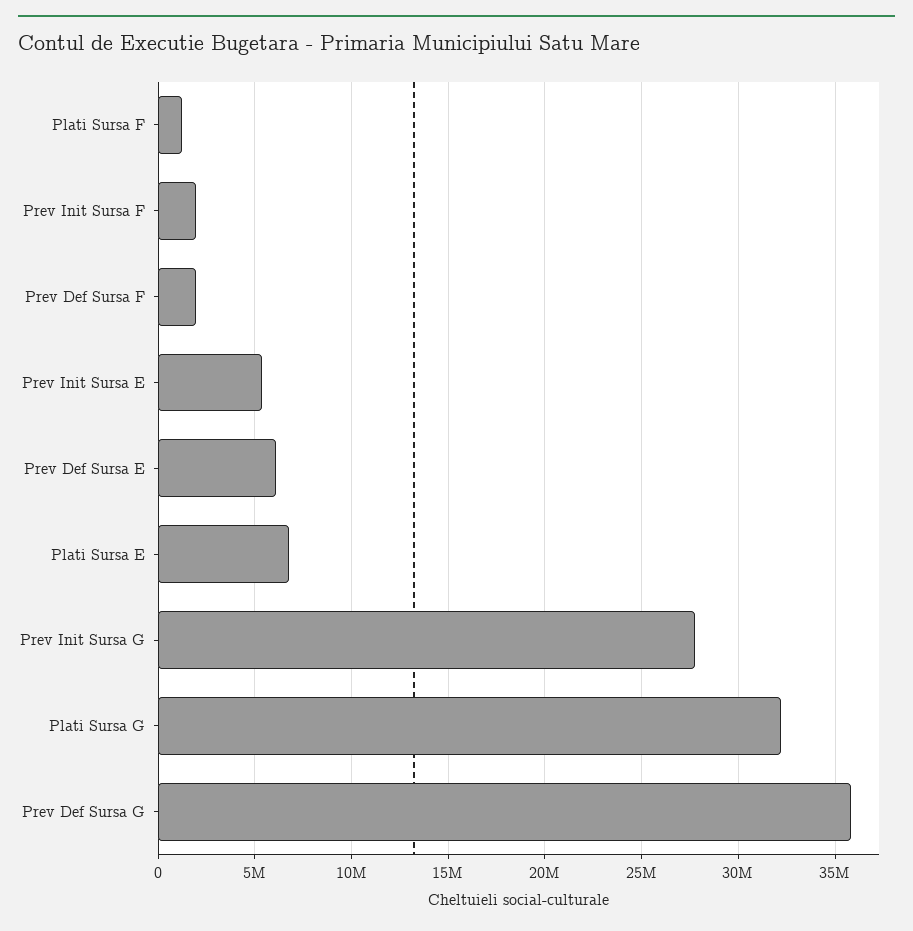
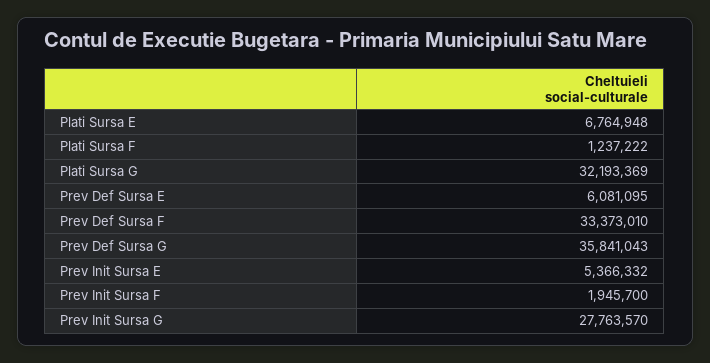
  {
    "Plati Sursa F": 1237222,
    "Prev Init Sursa F": 1945700,
-   "Prev Def Sursa F": 2000000,
+   "Prev Def Sursa F": 33373010,
    "Prev Init Sursa E": 5366332,
    "Prev Def Sursa E": 6081095,
    "Plati Sursa E": 6764948,
    "Prev Init Sursa G": 27763570,
    "Plati Sursa G": 32193369,
    "Prev Def Sursa G": 35841043
  }

